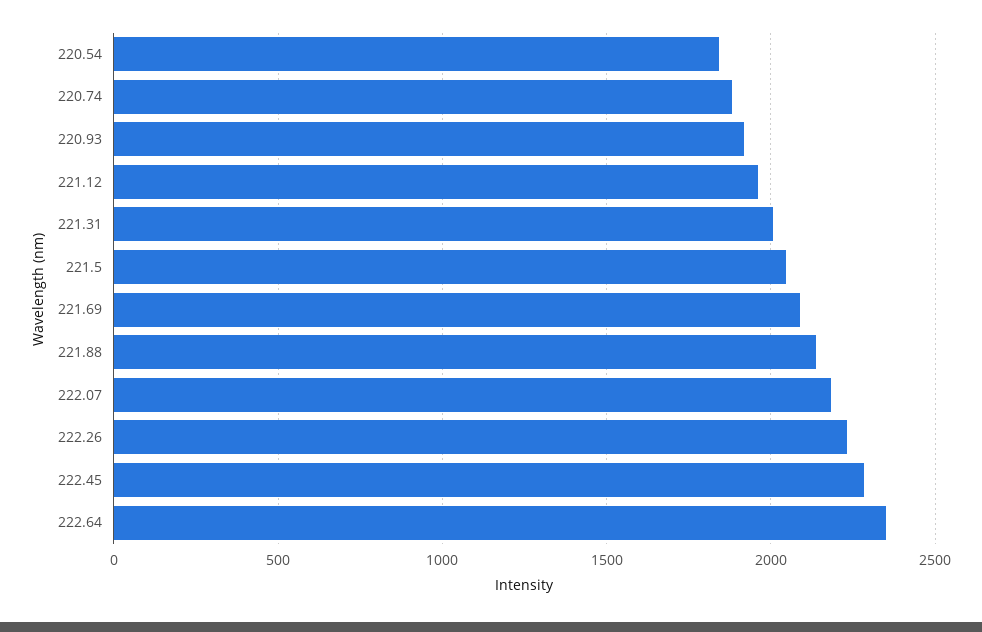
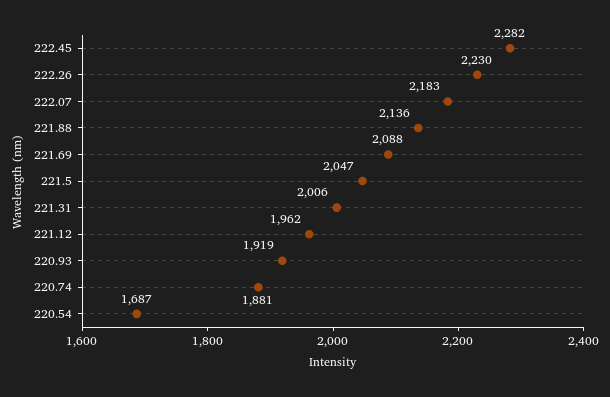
  {
-   "220.54": 1850,
+   "220.54": 1687,
    "220.74": 1881,
    "220.93": 1919,
    "221.12": 1962,
    "221.31": 2006,
    "221.5": 2047,
    "221.69": 2088,
    "221.88": 2136,
    "222.07": 2183,
    "222.26": 2230,
-   "222.45": 2282,
+   "222.45": 2282
-   "222.64": 2350
  }

